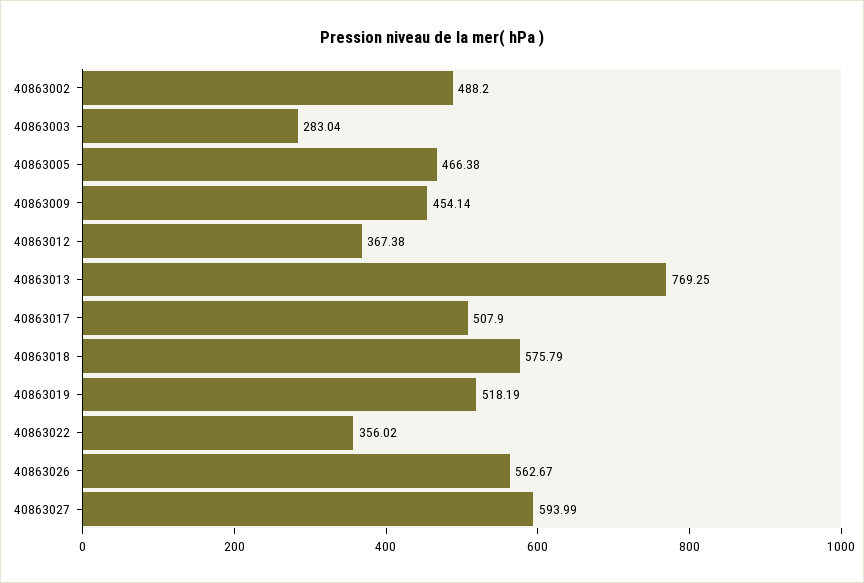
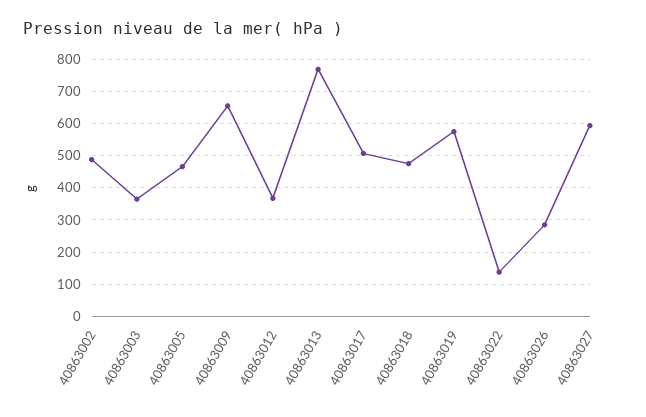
  {
    "40863002": 488.2,
-   "40863003": 283.04,
+   "40863003": 360,
    "40863005": 466.38,
-   "40863009": 454.14,
+   "40863009": 660,
    "40863012": 367.38,
    "40863013": 769.25,
    "40863017": 507.9,
-   "40863018": 575.79,
+   "40863018": 480,
-   "40863019": 518.19,
+   "40863019": 580,
-   "40863022": 356.02,
+   "40863022": 140,
-   "40863026": 562.67,
+   "40863026": 280,
    "40863027": 593.99
  }

